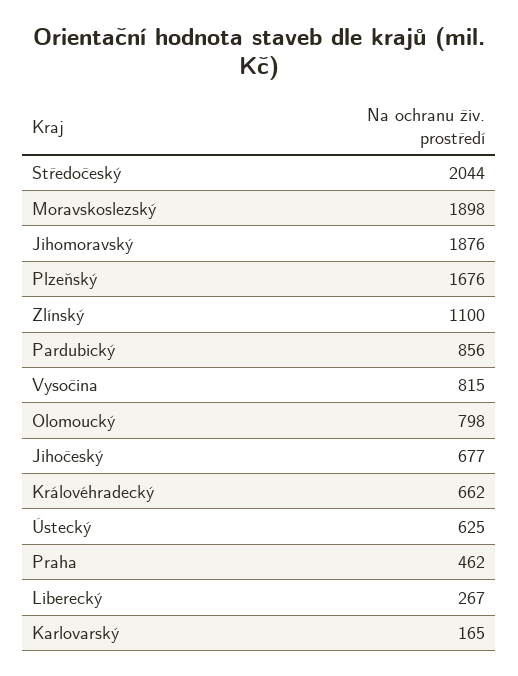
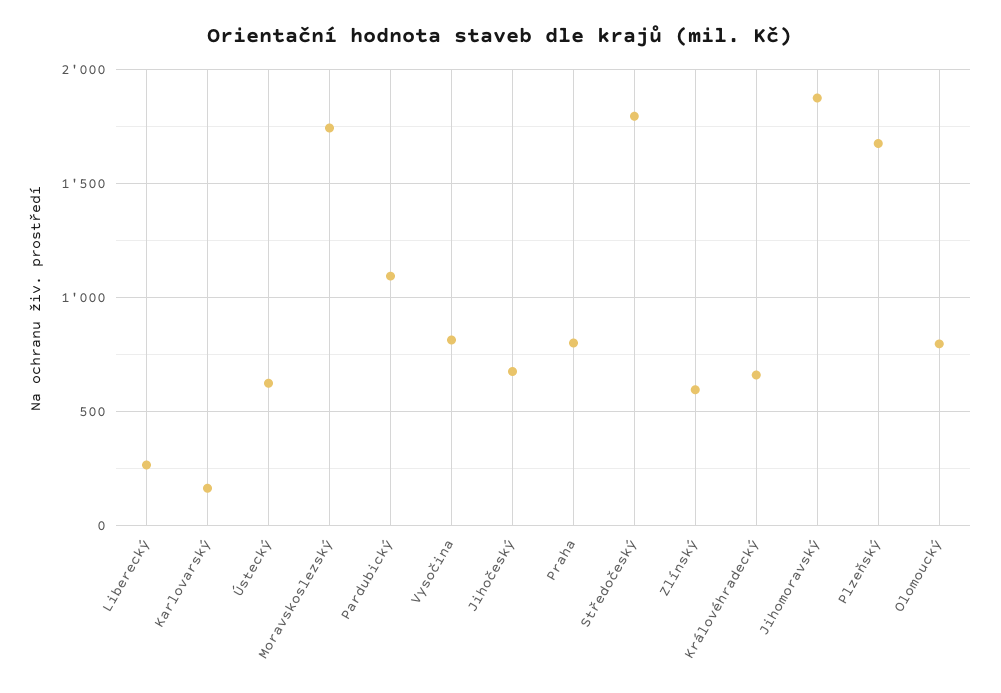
  {
-   "Středočeský": 2044,
+   "Středočeský": 1800,
-   "Moravskoslezský": 1898,
+   "Moravskoslezský": 1750,
    "Jihomoravský": 1876,
    "Plzeňský": 1676,
-   "Zlínský": 1100,
+   "Zlínský": 600,
-   "Pardubický": 856,
+   "Pardubický": 1100,
    "Vysočina": 815,
    "Olomoucký": 798,
    "Jihočeský": 677,
    "Královéhradecký": 662,
    "Ústecký": 625,
-   "Praha": 462,
+   "Praha": 800,
    "Liberecký": 267,
    "Karlovarský": 165
  }

